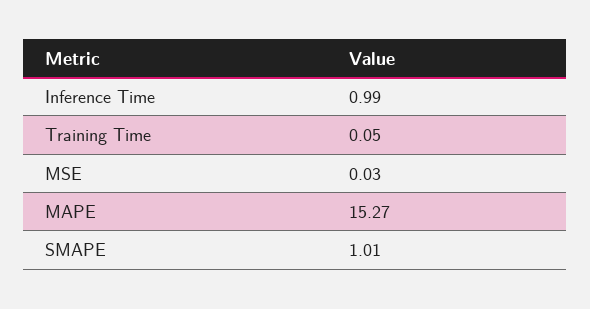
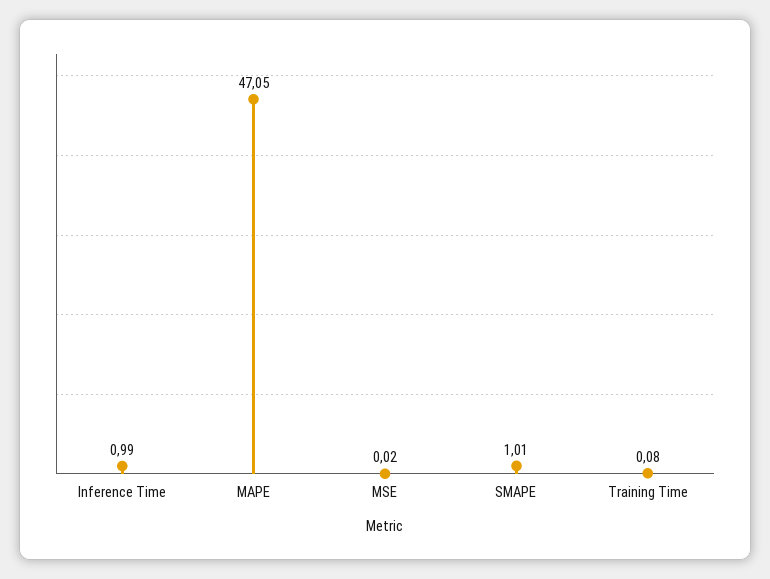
  {
    "Inference Time": 0.99,
-   "Training Time": 0.05,
+   "Training Time": 0.08,
-   "MSE": 0.03,
+   "MSE": 0.02,
-   "MAPE": 15.27,
+   "MAPE": 47.05,
    "SMAPE": 1.01
  }

